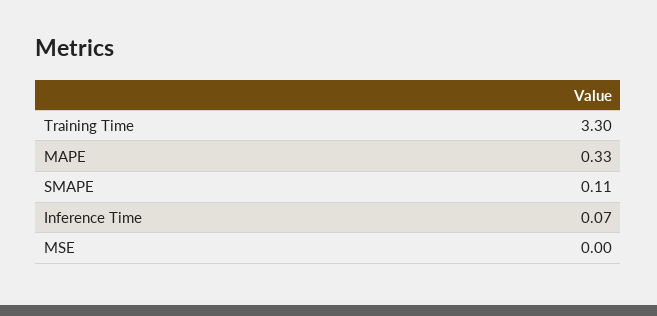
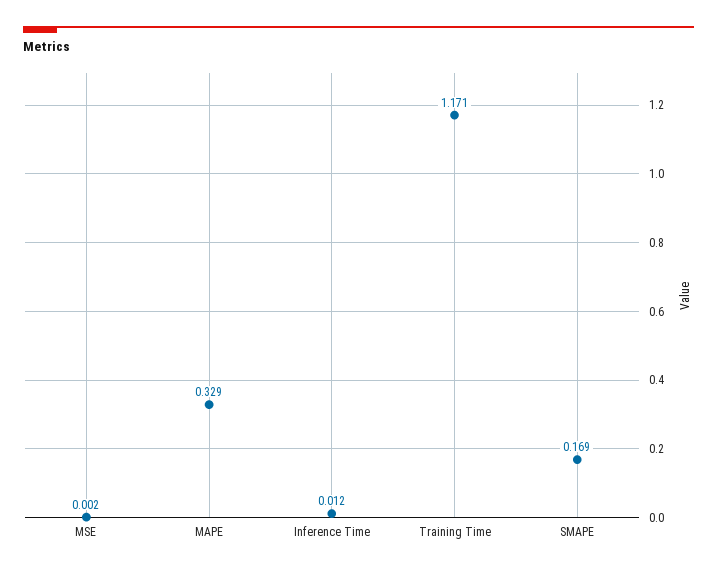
  {
-   "Training Time": 3.3,
+   "Training Time": 1.171,
    "MAPE": 0.329,
-   "SMAPE": 0.11,
+   "SMAPE": 0.169,
-   "Inference Time": 0.07,
+   "Inference Time": 0.012,
    "MSE": 0.002
  }

